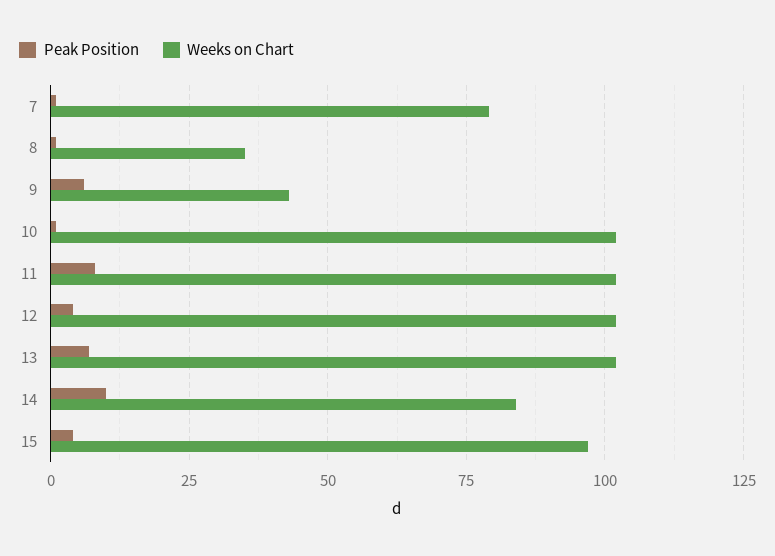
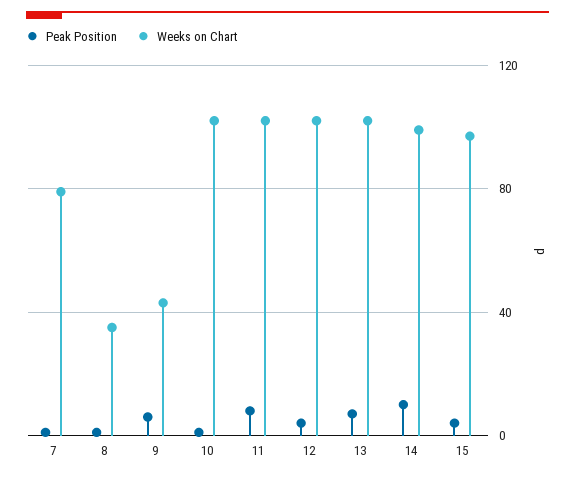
  {
    "Peak Position": {
      "7": 0,
      "8": 0,
      "9": 5,
      "10": 0,
      "11": 10,
      "12": 5,
      "13": 5,
      "14": 10,
      "15": 5
    },
    "Weeks on Chart": {
      "7": 80,
      "8": 35,
      "9": 45,
      "10": 100,
      "11": 100,
      "12": 100,
      "13": 100,
-     "14": 85,
+     "14": 100,
      "15": 95
    }
  }

